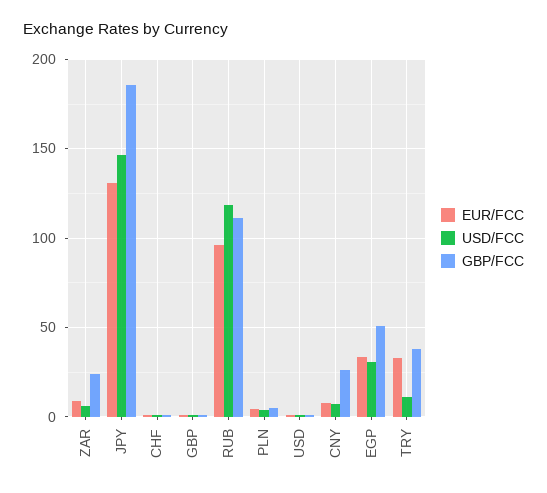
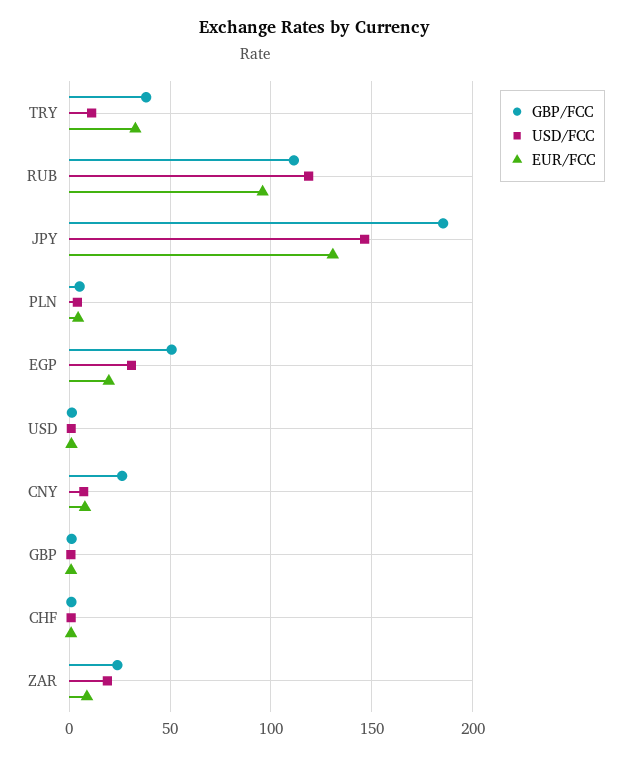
  {
    "EUR/FCC": {
      "ZAR": 10,
      "JPY": 130,
      "CHF": 0,
      "GBP": 0,
      "RUB": 95,
      "PLN": 5,
      "USD": 0,
      "CNY": 10,
-     "EGP": 35,
+     "EGP": 20,
      "TRY": 35
    },
    "USD/FCC": {
-     "ZAR": 5,
+     "ZAR": 20,
      "JPY": 145,
      "CHF": 0,
      "GBP": 0,
      "RUB": 120,
      "PLN": 5,
      "USD": 0,
      "CNY": 5,
      "EGP": 30,
      "TRY": 10
    },
    "GBP/FCC": {
      "ZAR": 25,
      "JPY": 185,
      "CHF": 0,
      "GBP": 0,
      "RUB": 110,
      "PLN": 5,
      "USD": 0,
      "CNY": 25,
      "EGP": 50,
      "TRY": 40
    }
  }

